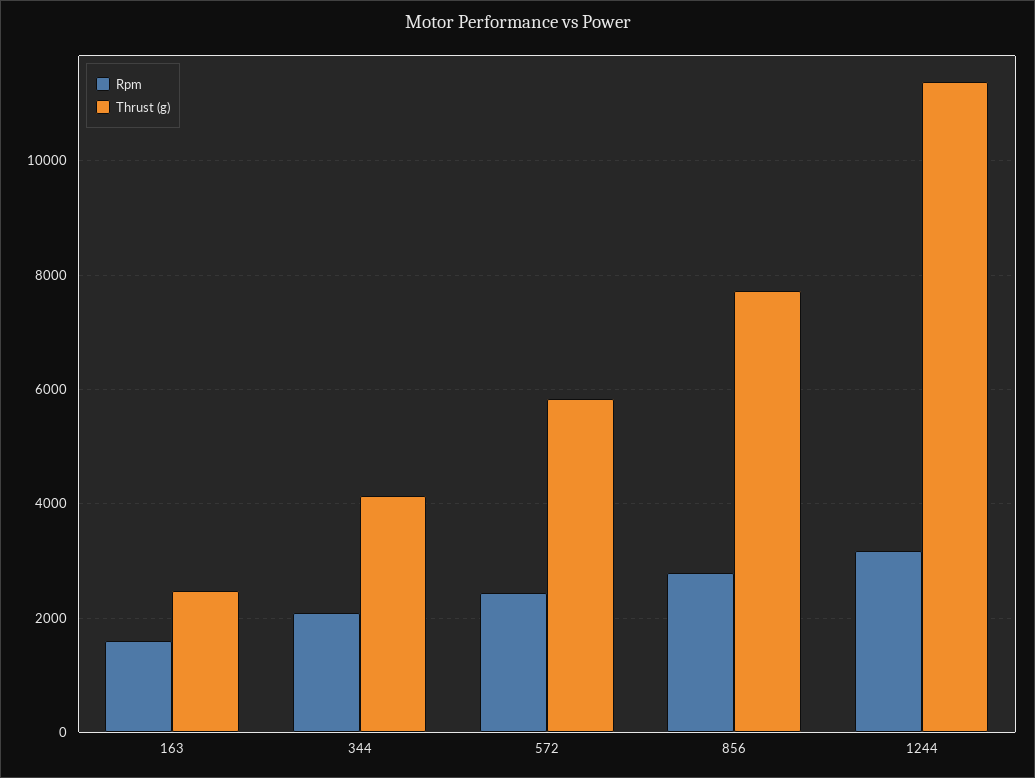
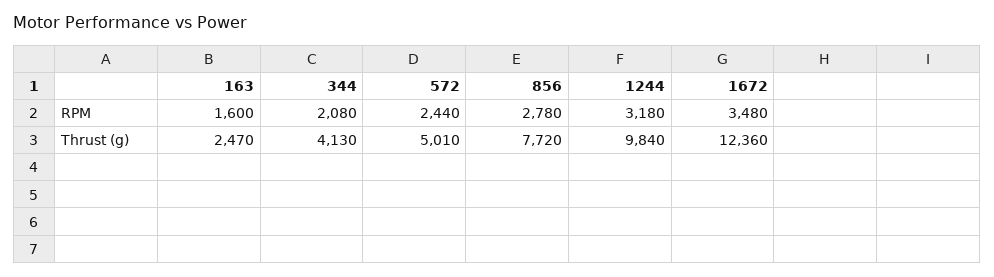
  {
    "Rpm": {
      "163": 1600,
      "344": 2080,
      "572": 2440,
      "856": 2780,
-     "1244": 3180
+     "1244": 3180,
+     "1672": 3480
    },
    "Thrust (g)": {
      "163": 2470,
      "344": 4130,
-     "572": 5800,
+     "572": 5010,
      "856": 7720,
-     "1244": 11400
+     "1244": 9840,
+     "1672": 12360
    }
  }

